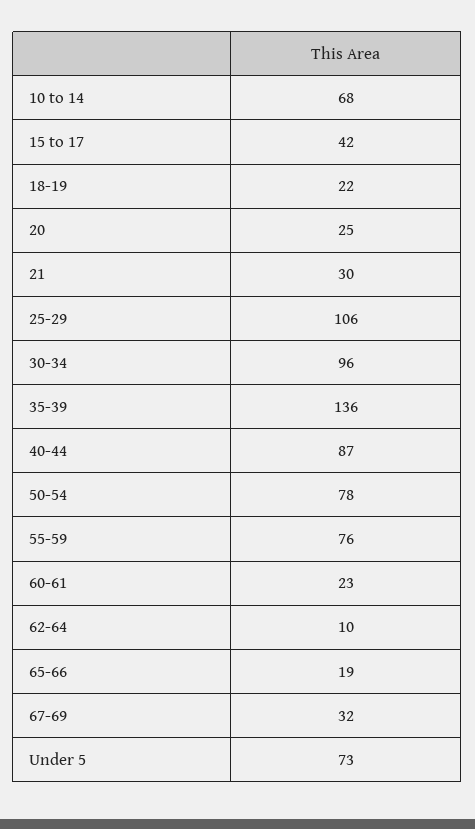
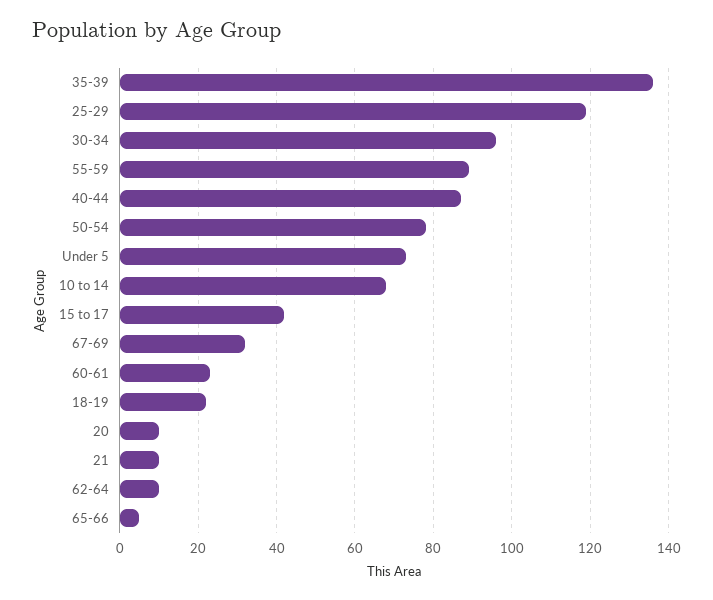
  {
    "10 to 14": 68,
    "15 to 17": 42,
    "18-19": 22,
-   "20": 25,
+   "20": 10,
-   "21": 30,
+   "21": 10,
-   "25-29": 106,
+   "25-29": 120,
    "30-34": 96,
    "35-39": 136,
    "40-44": 87,
    "50-54": 78,
-   "55-59": 76,
+   "55-59": 90,
    "60-61": 23,
    "62-64": 10,
-   "65-66": 19,
+   "65-66": 5,
    "67-69": 32,
    "Under 5": 73
  }

